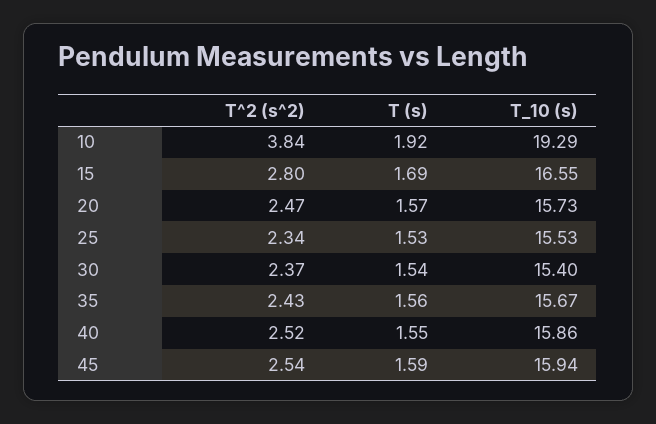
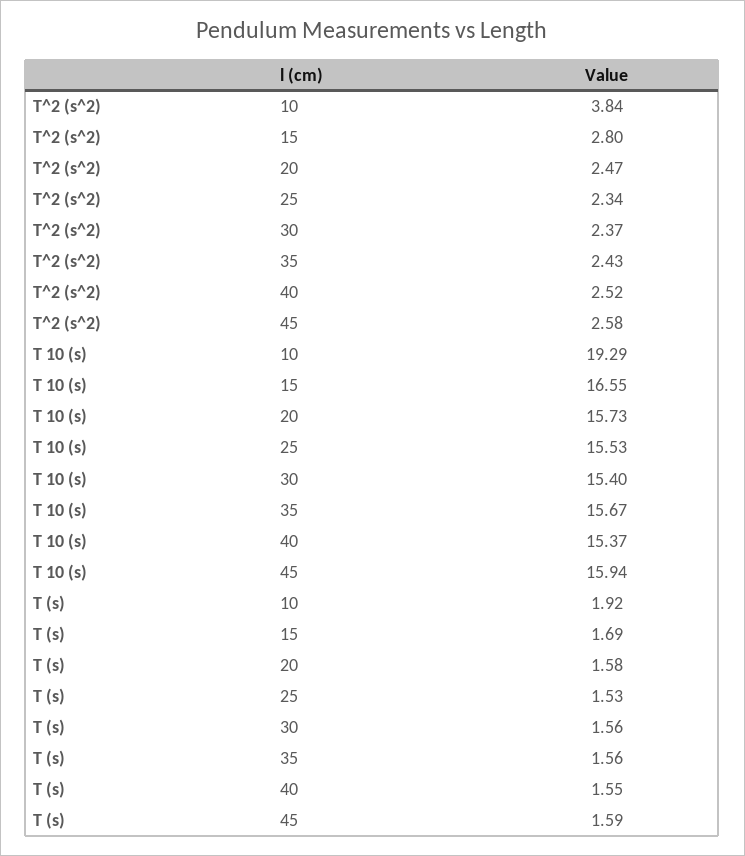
  {
    "T^2 (s^2)": {
      "10": 3.84,
      "15": 2.8,
      "20": 2.47,
      "25": 2.34,
      "30": 2.37,
      "35": 2.43,
      "40": 2.52,
-     "45": 2.54
+     "45": 2.58
    },
    "T (s)": {
      "10": 1.92,
      "15": 1.69,
-     "20": 1.57,
+     "20": 1.58,
      "25": 1.53,
-     "30": 1.54,
+     "30": 1.56,
      "35": 1.56,
      "40": 1.55,
      "45": 1.59
    },
    "T_10 (s)": {
      "10": 19.29,
      "15": 16.55,
      "20": 15.73,
      "25": 15.53,
      "30": 15.4,
      "35": 15.67,
-     "40": 15.86,
+     "40": 15.37,
      "45": 15.94
    }
  }

